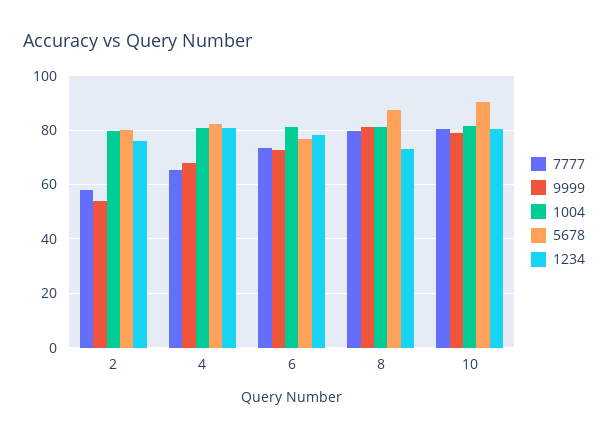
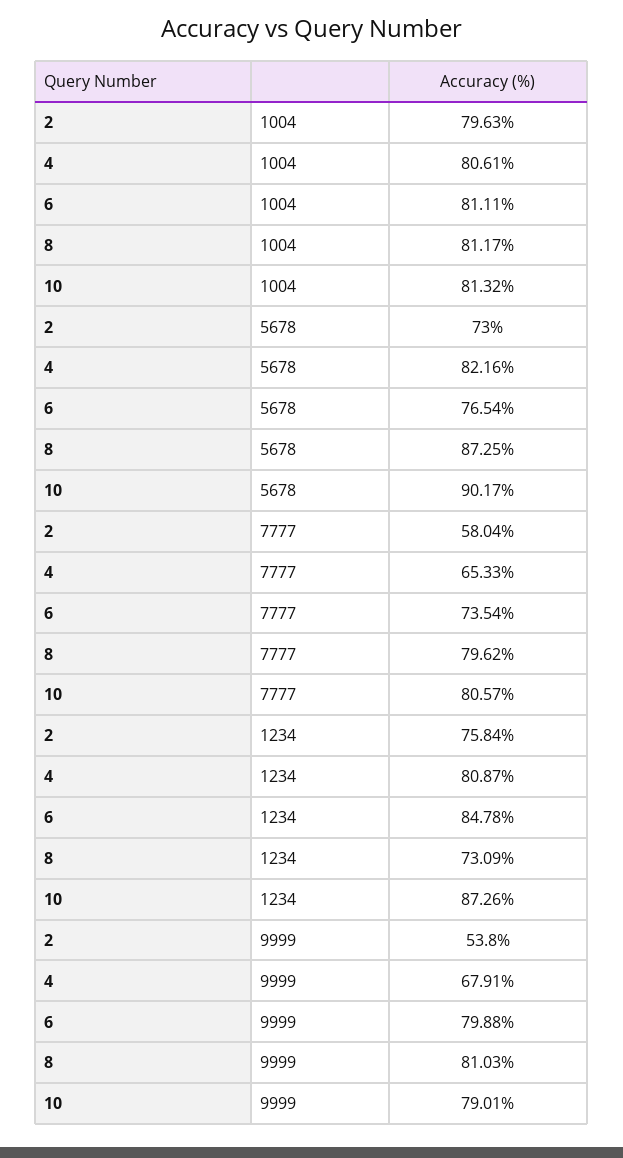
  {
    "7777": {
      "2": 58.04,
      "4": 65.33,
      "6": 73.54,
      "8": 79.62,
      "10": 80.57
    },
    "9999": {
      "2": 53.8,
      "4": 67.91,
-     "6": 72.5,
+     "6": 79.88,
      "8": 81.03,
      "10": 79.01
    },
    "1004": {
      "2": 79.63,
      "4": 80.61,
      "6": 81.11,
      "8": 81.17,
      "10": 81.32
    },
    "5678": {
-     "2": 80,
+     "2": 73,
      "4": 82.16,
      "6": 76.54,
      "8": 87.25,
      "10": 90.17
    },
    "1234": {
      "2": 75.84,
      "4": 80.87,
-     "6": 77.5,
+     "6": 84.78,
      "8": 73.09,
-     "10": 80
+     "10": 87.26
    }
  }

